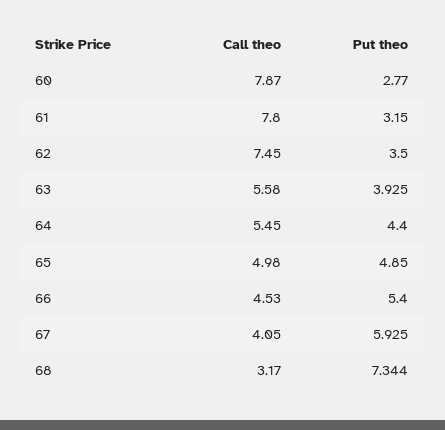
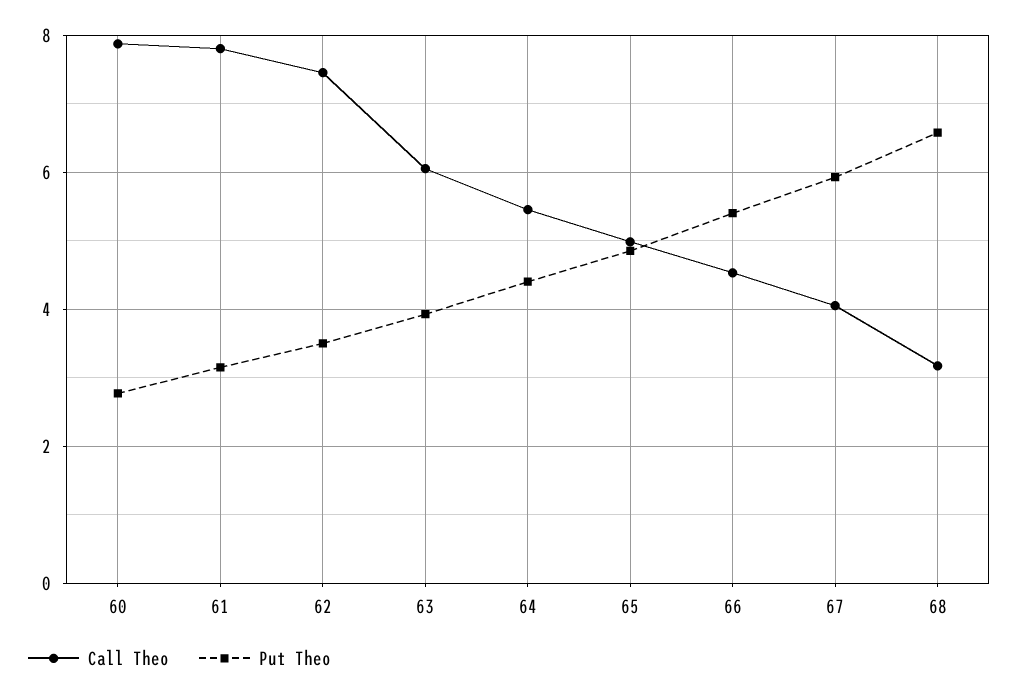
  {
    "Call theo": {
      "60": 7.87,
      "61": 7.8,
      "62": 7.45,
-     "63": 5.58,
+     "63": 6,
      "64": 5.45,
      "65": 4.98,
      "66": 4.53,
      "67": 4.05,
      "68": 3.17
    },
    "Put theo": {
      "60": 2.77,
      "61": 3.15,
      "62": 3.5,
      "63": 3.925,
      "64": 4.4,
      "65": 4.85,
      "66": 5.4,
      "67": 5.925,
-     "68": 7.344
+     "68": 6.6
    }
  }

